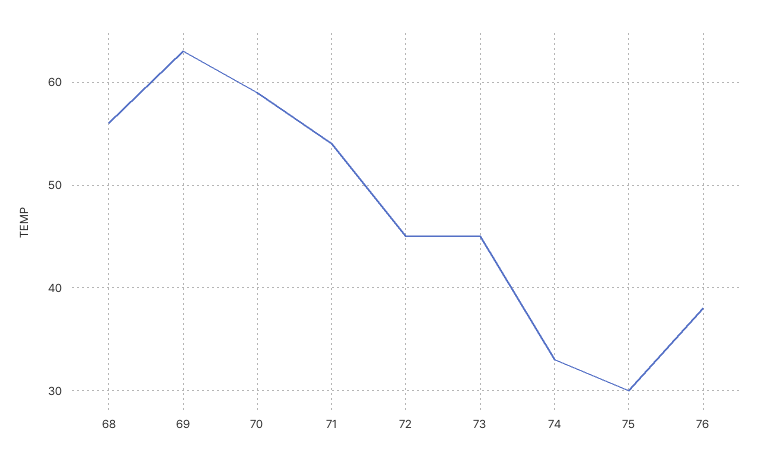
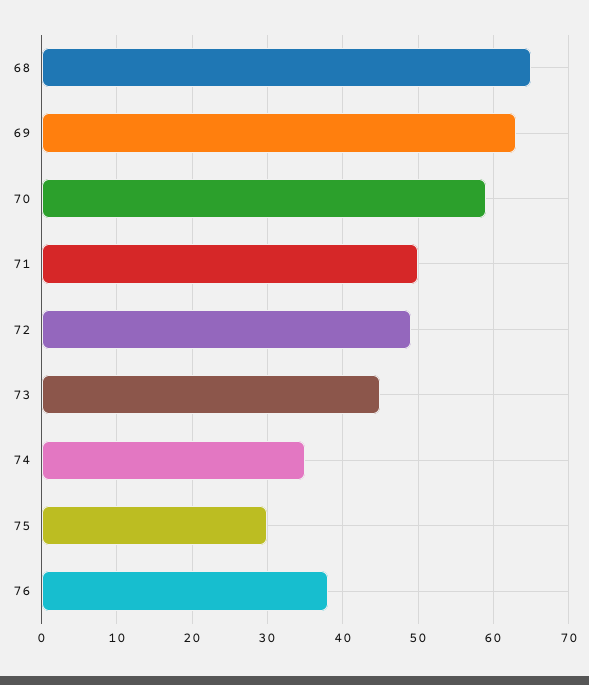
  {
-   "68": 56,
+   "68": 65,
    "69": 63,
    "70": 59,
-   "71": 54,
+   "71": 50,
-   "72": 45,
+   "72": 49,
    "73": 45,
-   "74": 33,
+   "74": 35,
    "75": 30,
    "76": 38
  }

